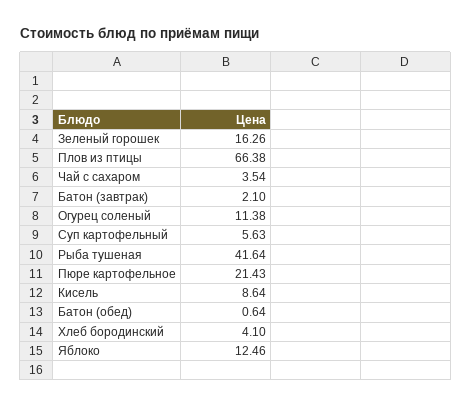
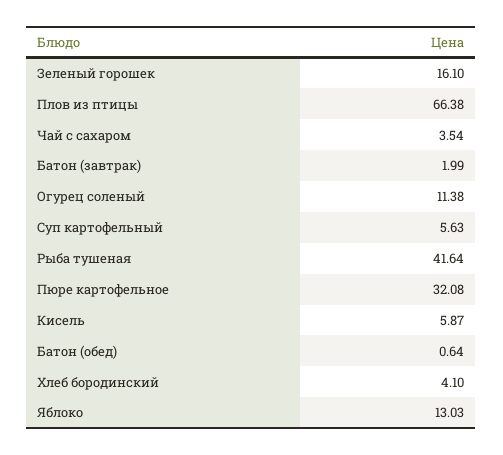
  {
-   "Зеленый горошек": 16.26,
+   "Зеленый горошек": 16.1,
    "Плов из птицы": 66.38,
    "Чай с сахаром": 3.54,
-   "Батон (завтрак)": 2.1,
+   "Батон (завтрак)": 1.99,
    "Огурец соленый": 11.38,
    "Суп картофельный": 5.63,
    "Рыба тушеная": 41.64,
-   "Пюре картофельное": 21.43,
+   "Пюре картофельное": 32.08,
-   "Кисель": 8.64,
+   "Кисель": 5.87,
    "Батон (обед)": 0.64,
    "Хлеб бородинский": 4.1,
-   "Яблоко": 12.46
+   "Яблоко": 13.03
  }

